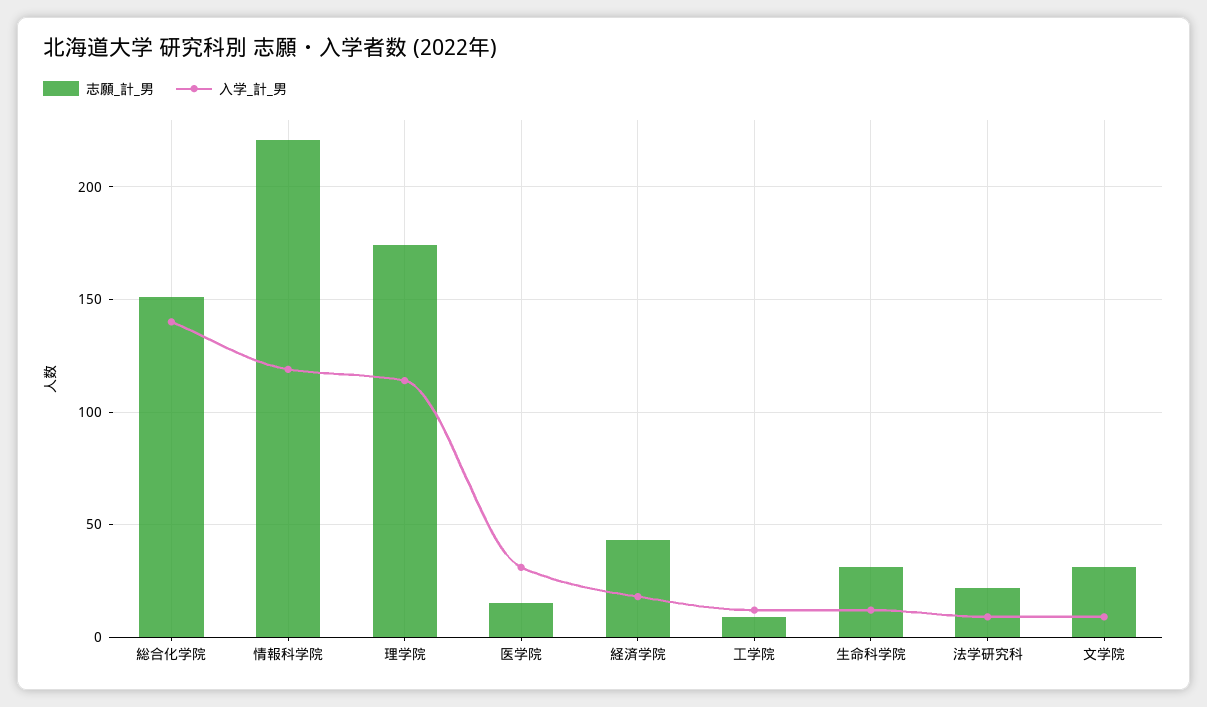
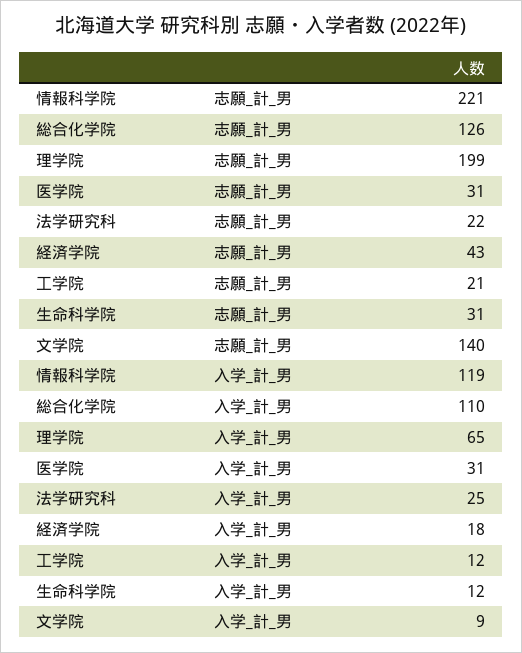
  {
    "志願_計_男": {
-     "総合化学院": 150,
+     "総合化学院": 126,
      "情報科学院": 221,
-     "理学院": 175,
+     "理学院": 199,
-     "医学院": 15,
+     "医学院": 31,
      "経済学院": 43,
-     "工学院": 10,
+     "工学院": 21,
      "生命科学院": 31,
      "法学研究科": 22,
-     "文学院": 30
+     "文学院": 140
    },
    "入学_計_男": {
-     "総合化学院": 140,
+     "総合化学院": 110,
      "情報科学院": 119,
-     "理学院": 115,
+     "理学院": 65,
      "医学院": 31,
      "経済学院": 18,
      "工学院": 12,
      "生命科学院": 12,
-     "法学研究科": 10,
+     "法学研究科": 25,
      "文学院": 9
    }
  }

